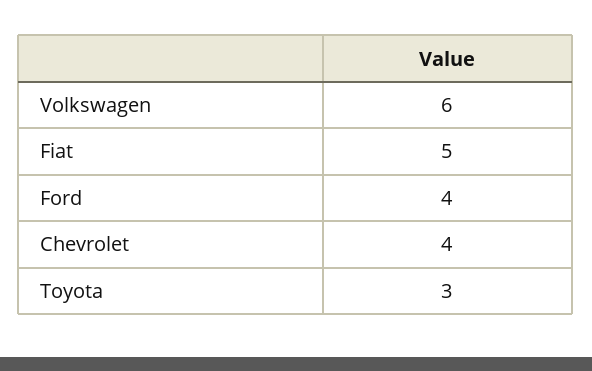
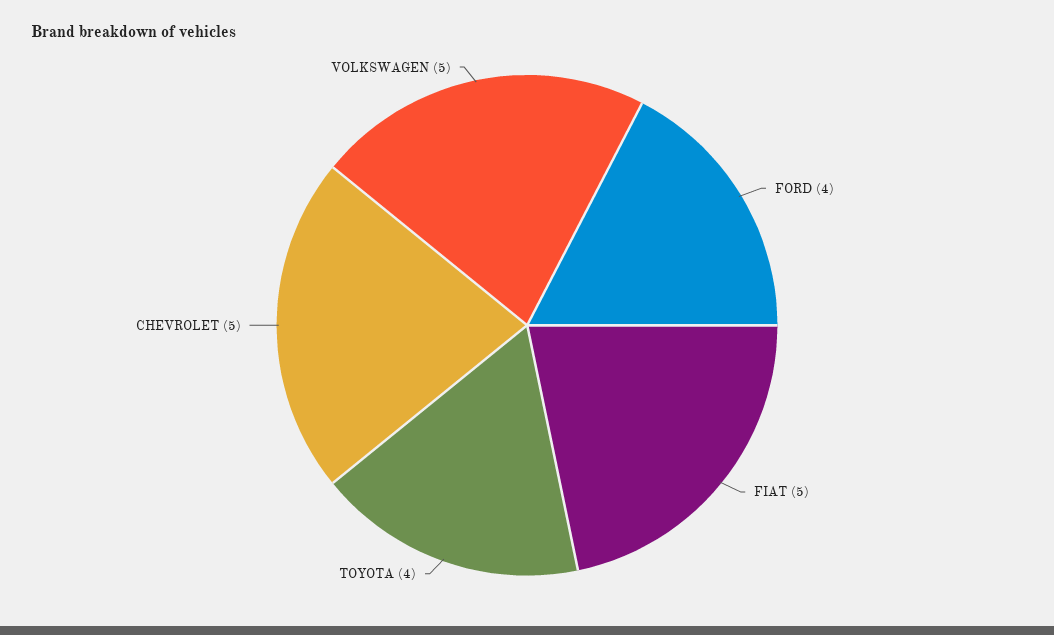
  {
-   "Volkswagen": 6,
+   "Volkswagen": 5,
    "Fiat": 5,
    "Ford": 4,
-   "Chevrolet": 4,
+   "Chevrolet": 5,
-   "Toyota": 3
+   "Toyota": 4
  }

